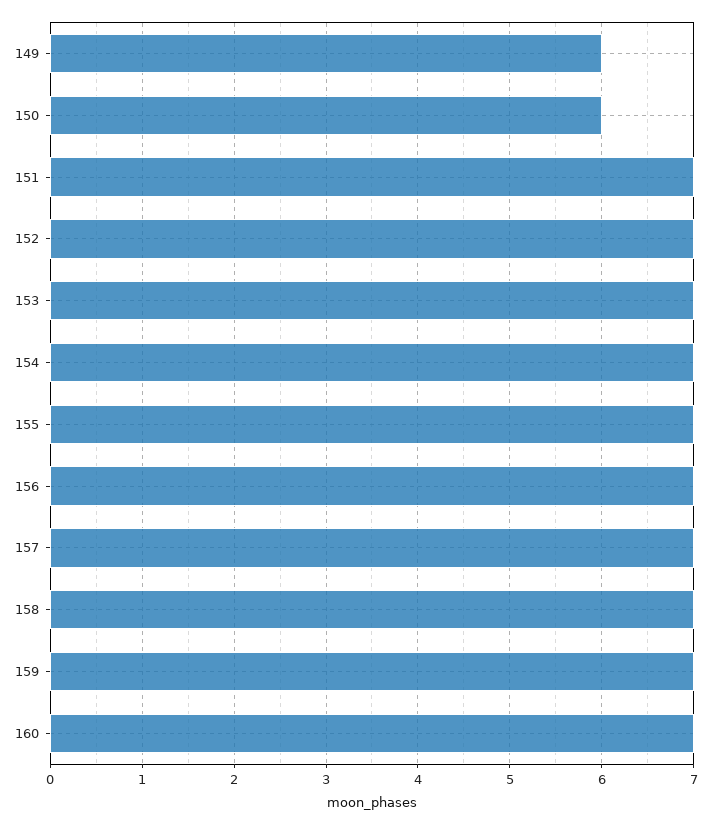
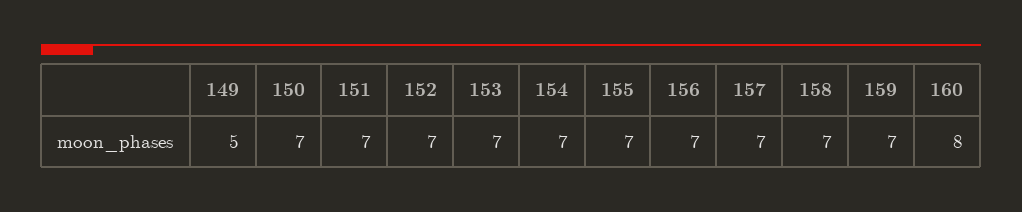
  {
-   "149": 6,
+   "149": 5,
-   "150": 6,
+   "150": 7,
    "151": 7,
    "152": 7,
    "153": 7,
    "154": 7,
    "155": 7,
    "156": 7,
    "157": 7,
    "158": 7,
    "159": 7,
-   "160": 7
+   "160": 8
  }

